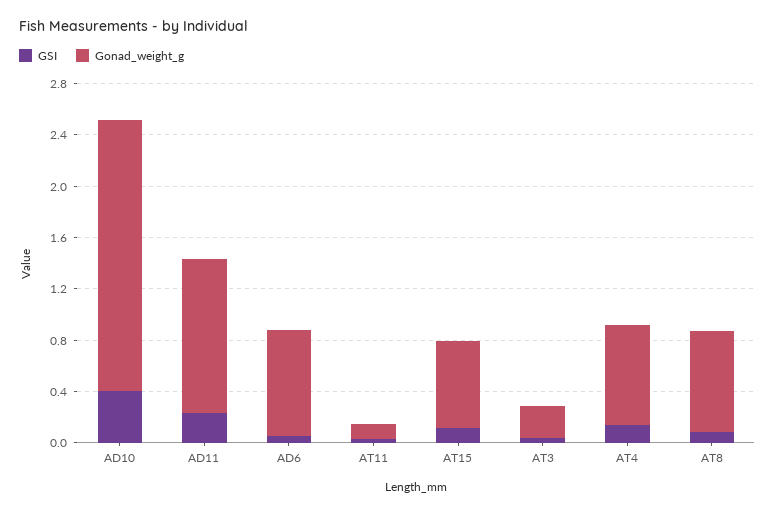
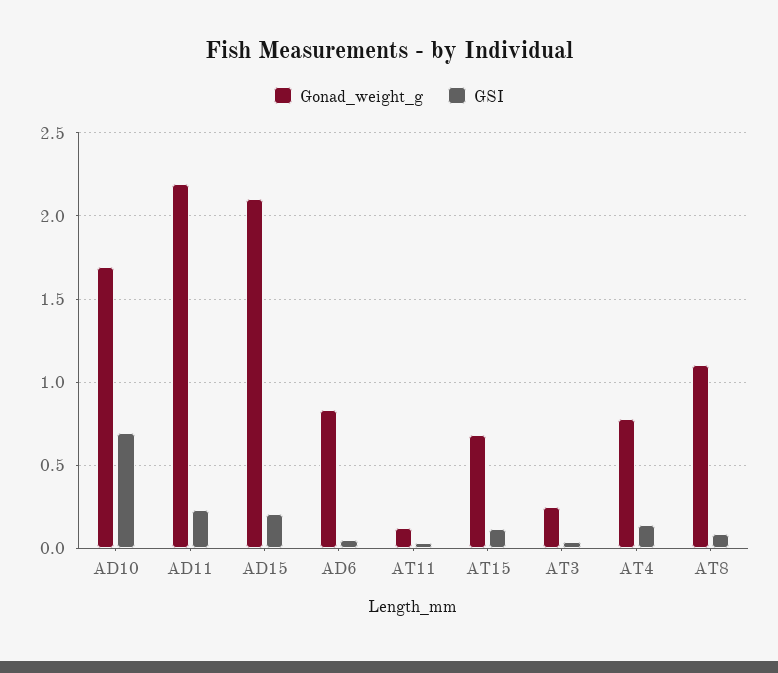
  {
    "GSI": {
-     "AD10": 0.4,
+     "AD10": 0.7,
      "AD11": 0.25,
      "AD6": 0.05,
      "AT11": 0.05,
      "AT15": 0.1,
      "AT3": 0.05,
      "AT4": 0.15,
-     "AT8": 0.1
+     "AT8": 0.1,
+     "AD15": 0.2
    },
    "Gonad_weight_g": {
-     "AD10": 2.1,
+     "AD10": 1.7,
-     "AD11": 1.2,
+     "AD11": 2.2,
      "AD6": 0.85,
      "AT11": 0.1,
      "AT15": 0.7,
      "AT3": 0.25,
      "AT4": 0.8,
-     "AT8": 0.8
+     "AT8": 1.1,
+     "AD15": 2.1
    }
  }

